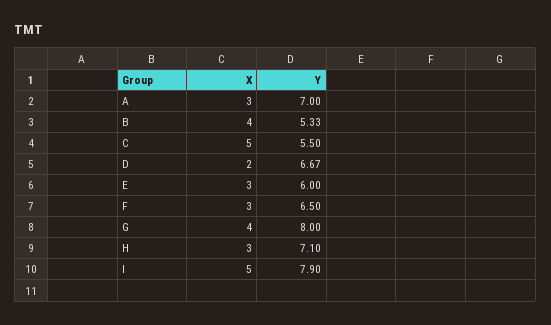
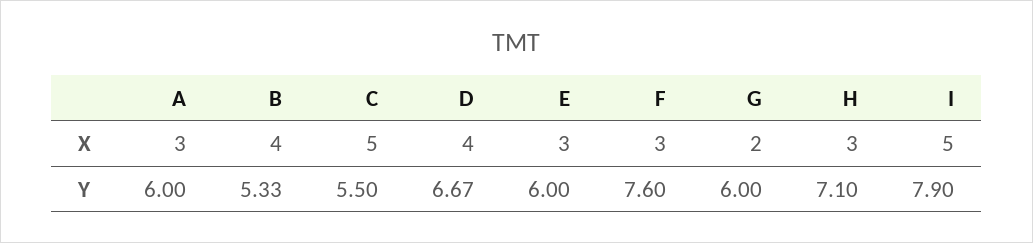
  {
    "X": {
      "A": 3,
      "B": 4,
      "C": 5,
-     "D": 2,
+     "D": 4,
      "E": 3,
      "F": 3,
-     "G": 4,
+     "G": 2,
      "H": 3,
      "I": 5
    },
    "Y": {
-     "A": 7,
+     "A": 6,
      "B": 5.33,
      "C": 5.5,
      "D": 6.67,
      "E": 6,
-     "F": 6.5,
+     "F": 7.6,
-     "G": 8,
+     "G": 6,
      "H": 7.1,
      "I": 7.9
    }
  }

